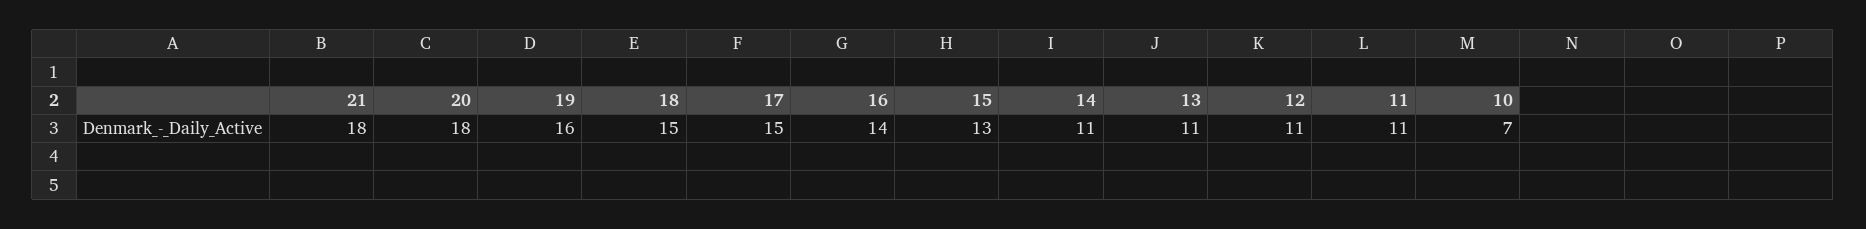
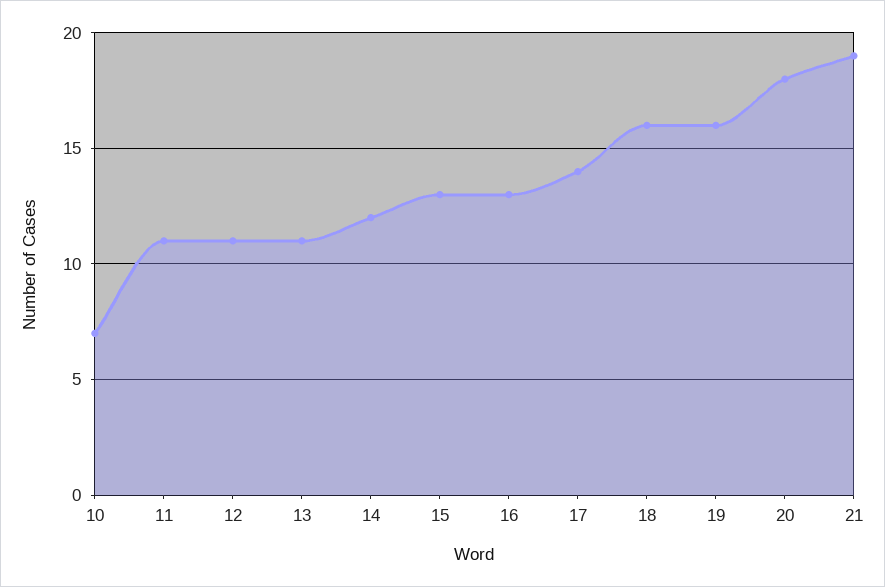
  {
-   "21": 18,
+   "21": 19,
    "20": 18,
    "19": 16,
-   "18": 15,
+   "18": 16,
-   "17": 15,
+   "17": 14,
-   "16": 14,
+   "16": 13,
    "15": 13,
-   "14": 11,
+   "14": 12,
    "13": 11,
    "12": 11,
    "11": 11,
    "10": 7
  }

